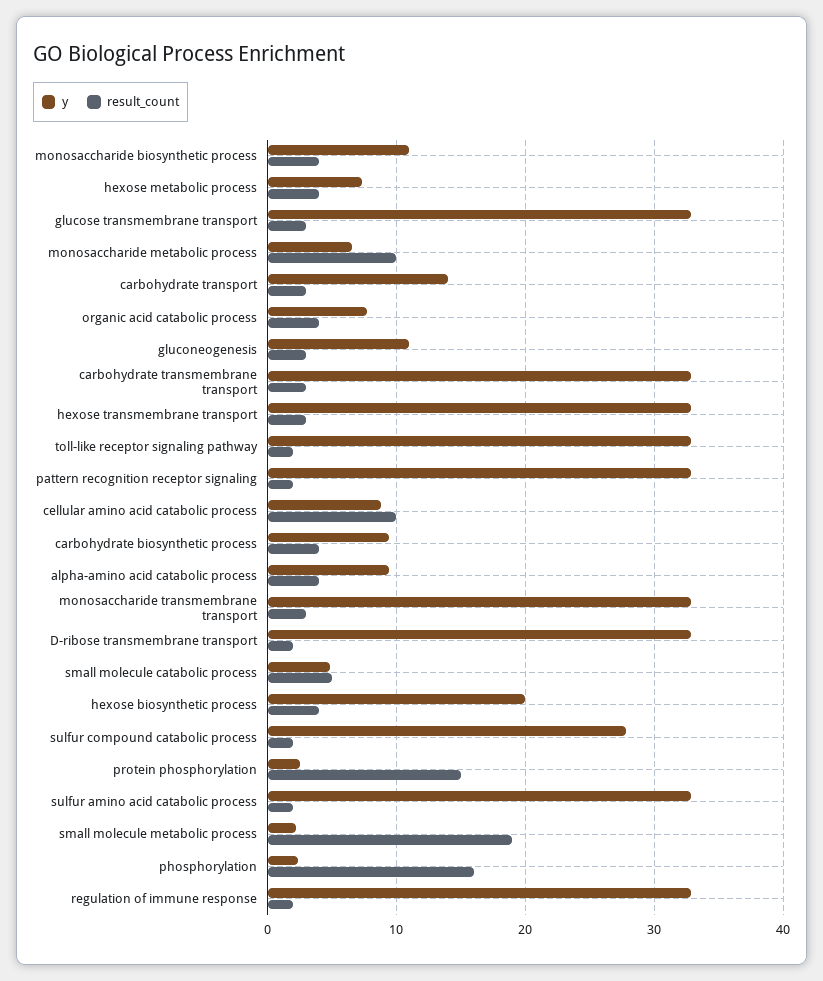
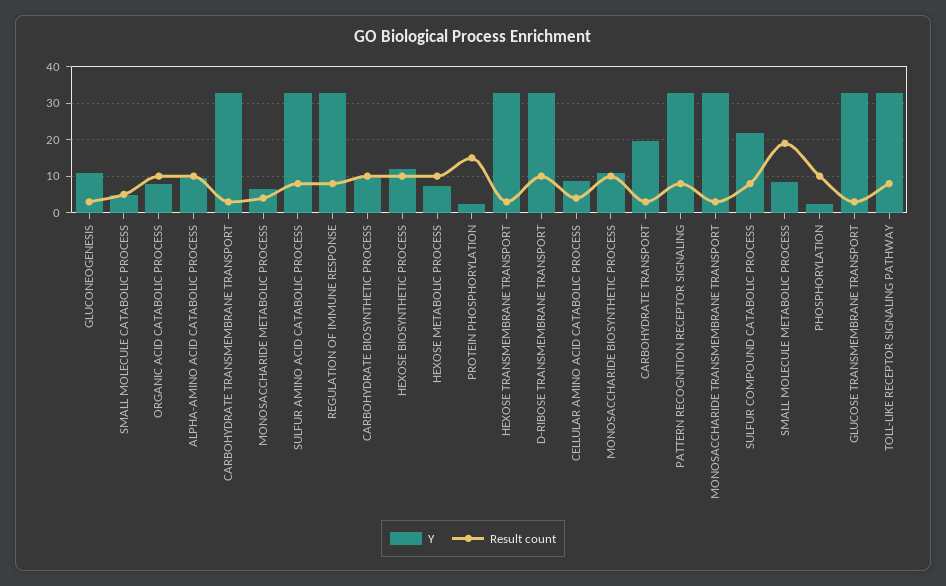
  {
    "y": {
      "monosaccharide biosynthetic process": 11,
      "hexose metabolic process": 7,
      "glucose transmembrane transport": 33,
      "monosaccharide metabolic process": 7,
-     "carbohydrate transport": 14,
+     "carbohydrate transport": 20,
      "organic acid catabolic process": 8,
      "gluconeogenesis": 11,
      "carbohydrate transmembrane transport": 33,
      "hexose transmembrane transport": 33,
      "toll-like receptor signaling pathway": 33,
      "pattern recognition receptor signaling": 33,
      "cellular amino acid catabolic process": 9,
      "carbohydrate biosynthetic process": 9,
      "alpha-amino acid catabolic process": 9,
      "monosaccharide transmembrane transport": 33,
      "D-ribose transmembrane transport": 33,
      "small molecule catabolic process": 5,
-     "hexose biosynthetic process": 20,
+     "hexose biosynthetic process": 12,
-     "sulfur compound catabolic process": 28,
+     "sulfur compound catabolic process": 22,
      "protein phosphorylation": 2,
      "sulfur amino acid catabolic process": 33,
-     "small molecule metabolic process": 2,
+     "small molecule metabolic process": 8,
      "phosphorylation": 2,
      "regulation of immune response": 33
    },
    "result_count": {
-     "monosaccharide biosynthetic process": 4,
+     "monosaccharide biosynthetic process": 10,
-     "hexose metabolic process": 4,
+     "hexose metabolic process": 10,
      "glucose transmembrane transport": 3,
-     "monosaccharide metabolic process": 10,
+     "monosaccharide metabolic process": 4,
      "carbohydrate transport": 3,
-     "organic acid catabolic process": 4,
+     "organic acid catabolic process": 10,
      "gluconeogenesis": 3,
      "carbohydrate transmembrane transport": 3,
      "hexose transmembrane transport": 3,
-     "toll-like receptor signaling pathway": 2,
+     "toll-like receptor signaling pathway": 8,
-     "pattern recognition receptor signaling": 2,
+     "pattern recognition receptor signaling": 8,
-     "cellular amino acid catabolic process": 10,
+     "cellular amino acid catabolic process": 4,
-     "carbohydrate biosynthetic process": 4,
+     "carbohydrate biosynthetic process": 10,
-     "alpha-amino acid catabolic process": 4,
+     "alpha-amino acid catabolic process": 10,
      "monosaccharide transmembrane transport": 3,
-     "D-ribose transmembrane transport": 2,
+     "D-ribose transmembrane transport": 10,
      "small molecule catabolic process": 5,
-     "hexose biosynthetic process": 4,
+     "hexose biosynthetic process": 10,
-     "sulfur compound catabolic process": 2,
+     "sulfur compound catabolic process": 8,
      "protein phosphorylation": 15,
-     "sulfur amino acid catabolic process": 2,
+     "sulfur amino acid catabolic process": 8,
      "small molecule metabolic process": 19,
-     "phosphorylation": 16,
+     "phosphorylation": 10,
-     "regulation of immune response": 2
+     "regulation of immune response": 8
    }
  }

